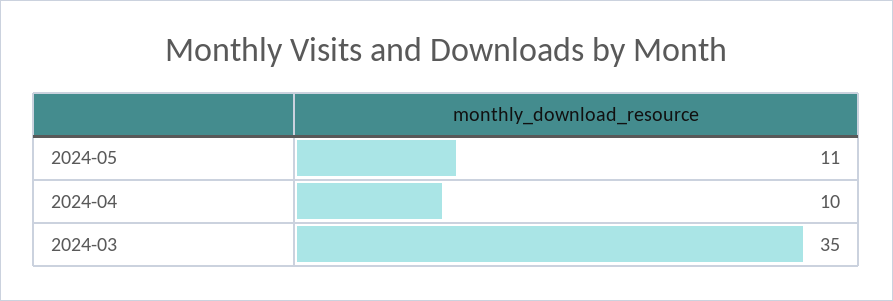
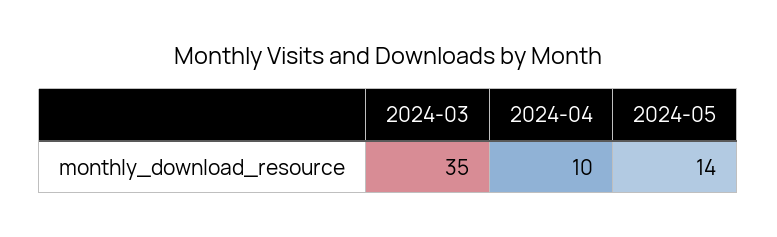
  {
-   "2024-05": 11,
+   "2024-05": 14,
    "2024-04": 10,
    "2024-03": 35
  }

